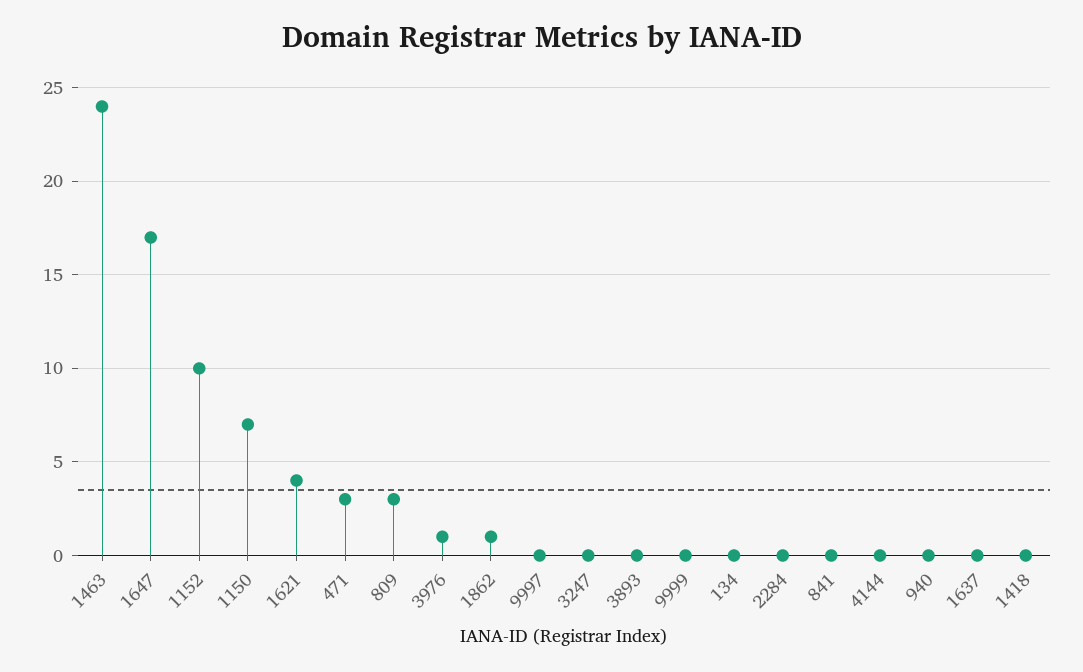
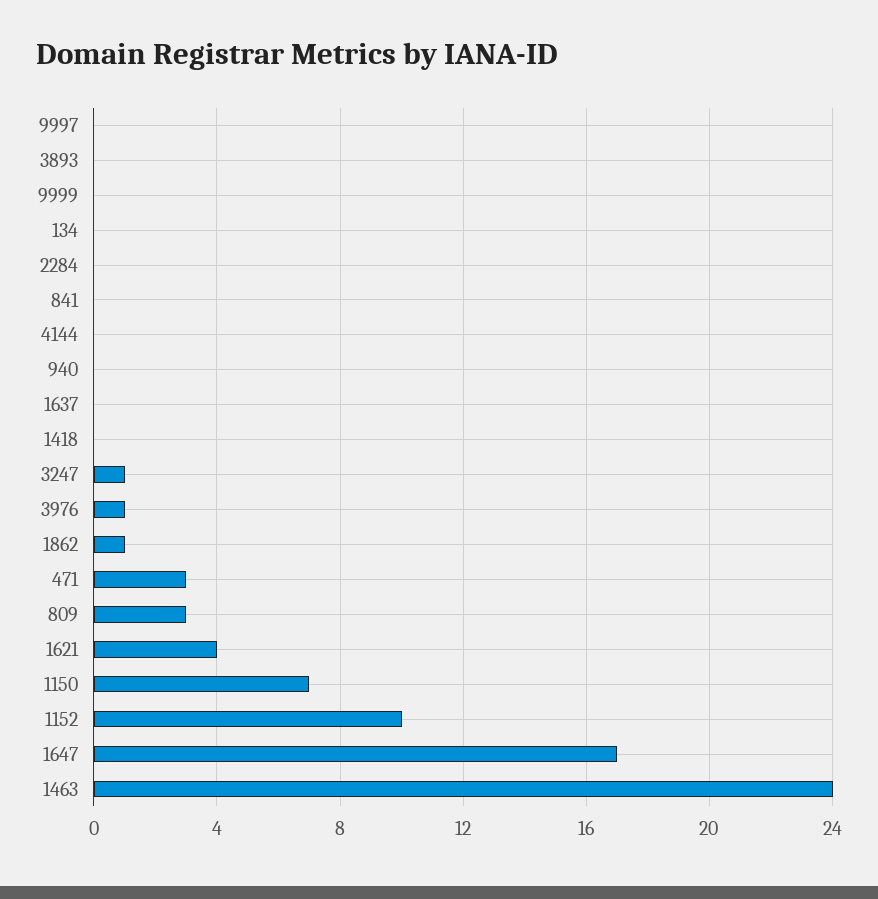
  {
    "1463": 24,
    "1647": 17,
    "1152": 10,
    "1150": 7,
    "1621": 4,
    "471": 3,
    "809": 3,
    "3976": 1,
    "1862": 1,
    "9997": 0,
-   "3247": 0,
+   "3247": 1,
    "3893": 0,
    "9999": 0,
    "134": 0,
    "2284": 0,
    "841": 0,
    "4144": 0,
    "940": 0,
    "1637": 0,
    "1418": 0
  }

